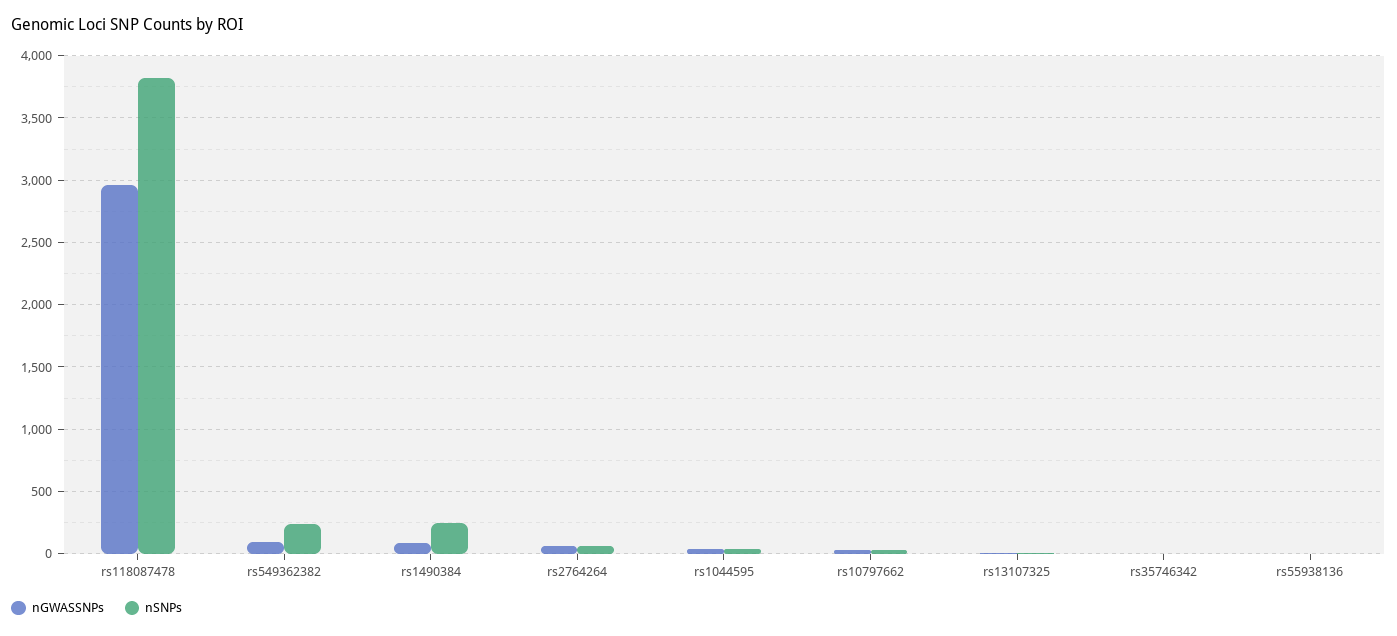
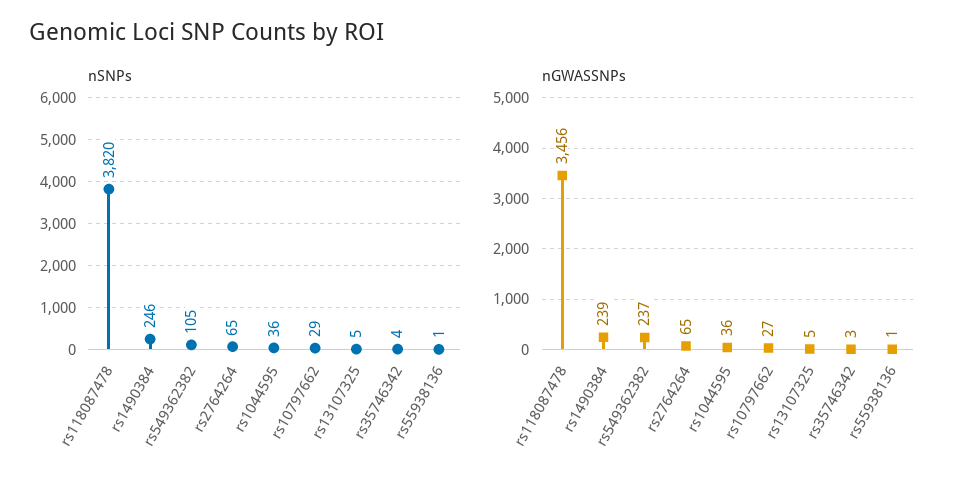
  {
    "nGWASSNPs": {
-     "rs118087478": 2950,
+     "rs118087478": 3456,
-     "rs549362382": 100,
+     "rs549362382": 237,
-     "rs1490384": 100,
+     "rs1490384": 239,
      "rs2764264": 65,
      "rs1044595": 36,
      "rs10797662": 27,
      "rs13107325": 5,
      "rs35746342": 3,
      "rs55938136": 1
    },
    "nSNPs": {
      "rs118087478": 3820,
-     "rs549362382": 250,
+     "rs549362382": 105,
      "rs1490384": 246,
      "rs2764264": 65,
      "rs1044595": 36,
      "rs10797662": 29,
      "rs13107325": 5,
      "rs35746342": 4,
      "rs55938136": 1
    }
  }

